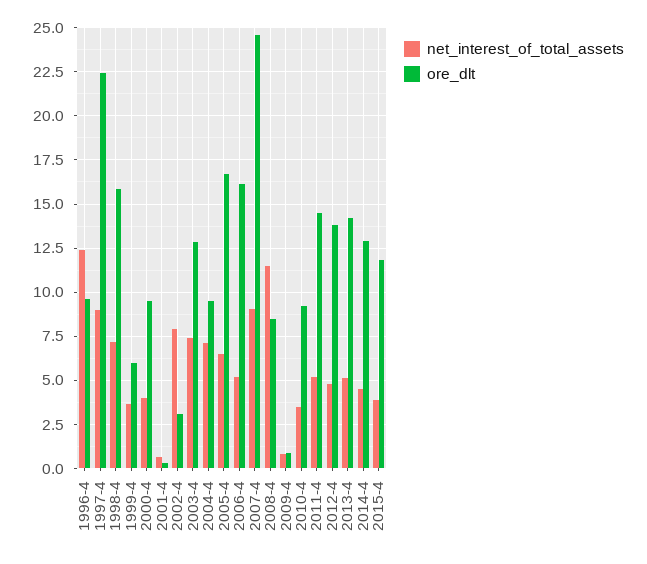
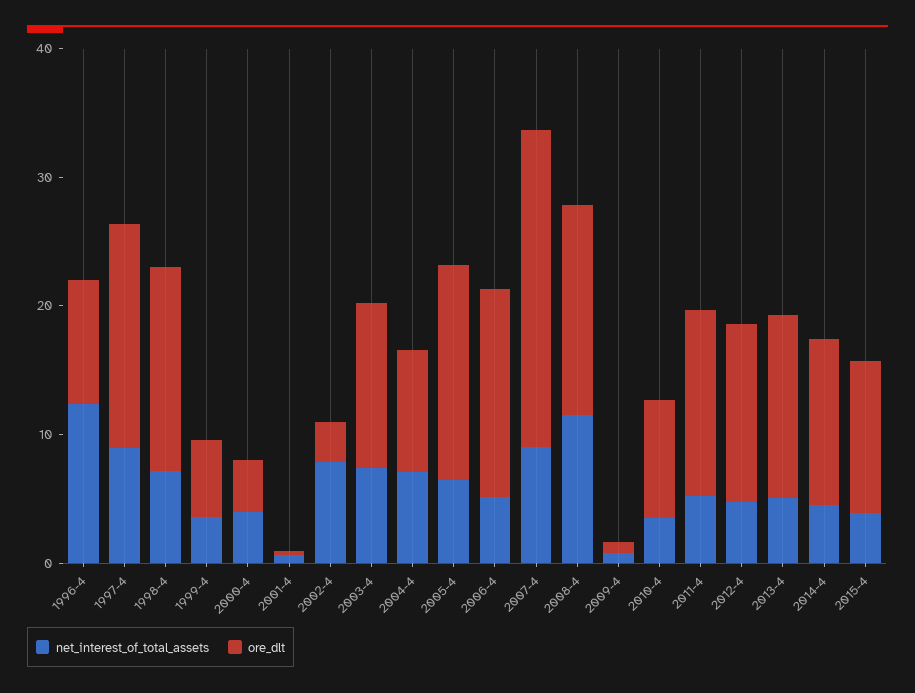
  {
    "net_interest_of_total_assets": {
      "1996-4": 12.5,
      "1997-4": 9,
      "1998-4": 7,
      "1999-4": 3.5,
      "2000-4": 4,
      "2001-4": 0.5,
      "2002-4": 8,
      "2003-4": 7.5,
      "2004-4": 7,
      "2005-4": 6.5,
      "2006-4": 5,
      "2007-4": 9,
      "2008-4": 11.5,
      "2009-4": 1,
      "2010-4": 3.5,
      "2011-4": 5,
      "2012-4": 5,
      "2013-4": 5,
      "2014-4": 4.5,
      "2015-4": 4
    },
    "ore_dlt": {
      "1996-4": 9.5,
-     "1997-4": 22.5,
+     "1997-4": 18,
      "1998-4": 16,
      "1999-4": 6,
-     "2000-4": 9.5,
+     "2000-4": 4,
      "2001-4": 0.5,
      "2002-4": 3,
      "2003-4": 13,
      "2004-4": 9.5,
      "2005-4": 16.5,
      "2006-4": 16,
      "2007-4": 24.5,
-     "2008-4": 8.5,
+     "2008-4": 16,
      "2009-4": 1,
      "2010-4": 9,
      "2011-4": 14.5,
      "2012-4": 14,
      "2013-4": 14,
      "2014-4": 13,
      "2015-4": 12
    }
  }

